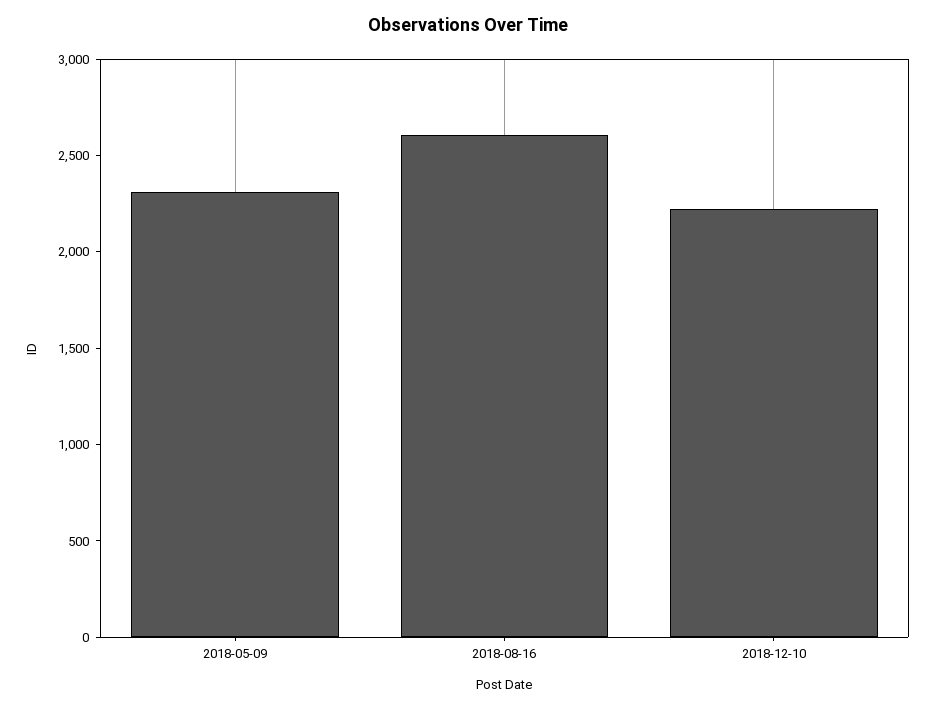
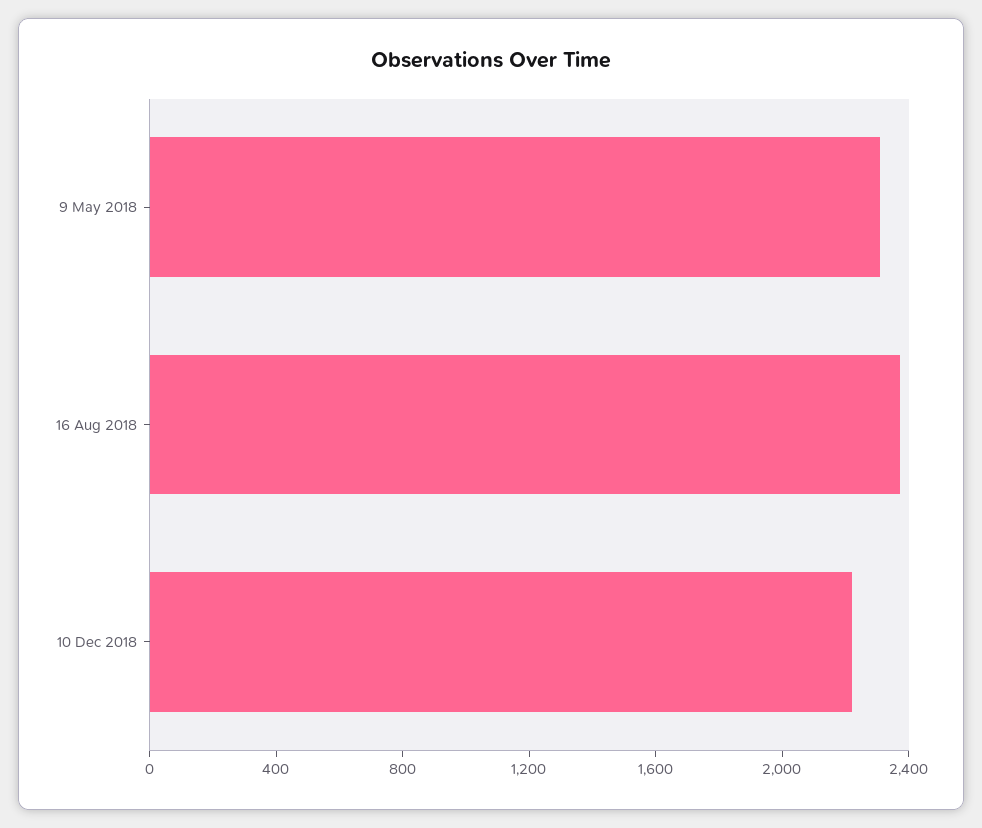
  {
    "2018-05-09": 2300,
-   "2018-08-16": 2600,
+   "2018-08-16": 2400,
    "2018-12-10": 2200
  }

